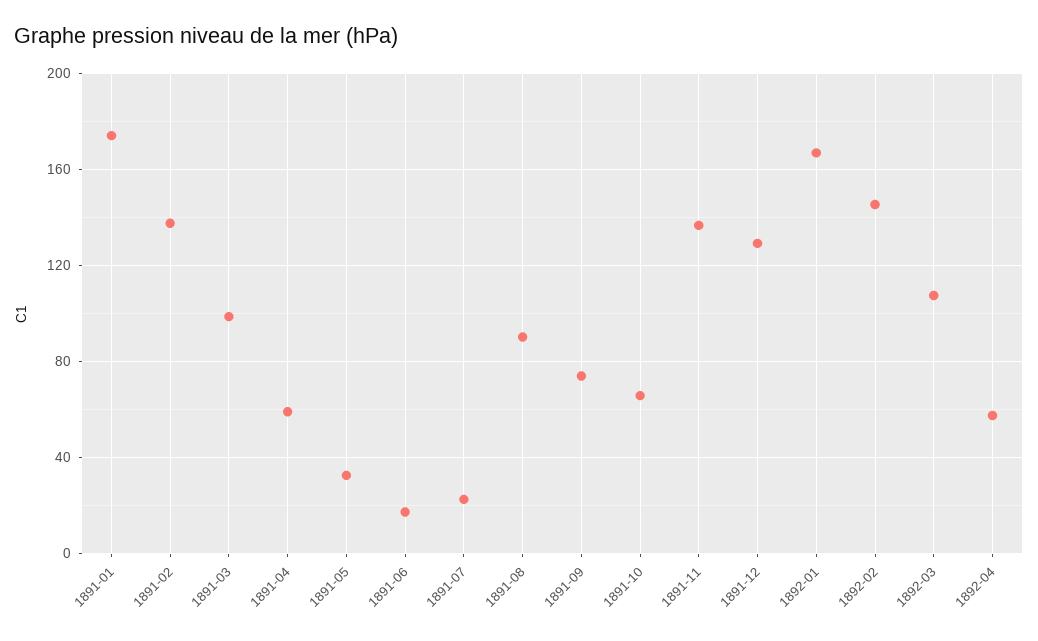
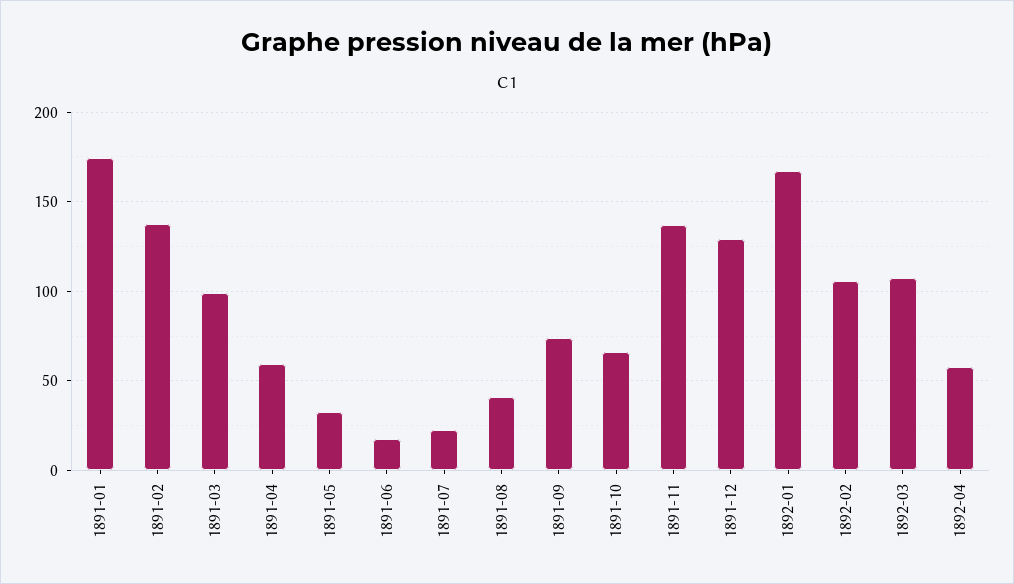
  {
    "1891-01": 175,
    "1891-02": 140,
    "1891-03": 100,
    "1891-04": 60,
    "1891-05": 35,
    "1891-06": 15,
    "1891-07": 25,
-   "1891-08": 90,
+   "1891-08": 40,
    "1891-09": 75,
    "1891-10": 65,
    "1891-11": 135,
    "1891-12": 130,
    "1892-01": 165,
-   "1892-02": 145,
+   "1892-02": 105,
    "1892-03": 110,
    "1892-04": 60
  }

